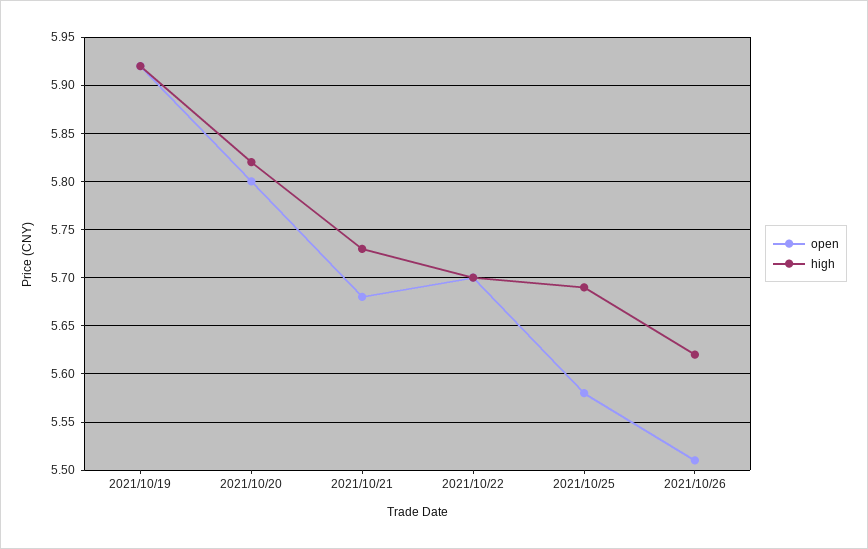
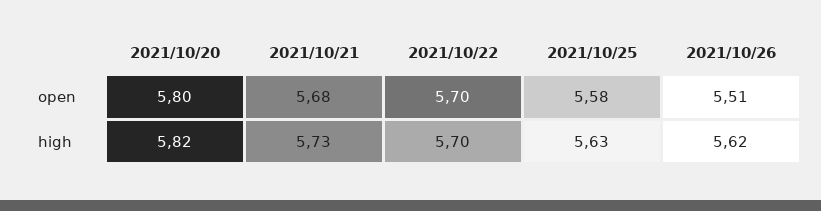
  {
    "open": {
-     "2021/10/19": 5.92,
      "2021/10/20": 5.8,
      "2021/10/21": 5.68,
      "2021/10/22": 5.7,
      "2021/10/25": 5.58,
      "2021/10/26": 5.51
    },
    "high": {
-     "2021/10/19": 5.92,
      "2021/10/20": 5.82,
      "2021/10/21": 5.73,
      "2021/10/22": 5.7,
-     "2021/10/25": 5.69,
+     "2021/10/25": 5.63,
      "2021/10/26": 5.62
    }
  }

